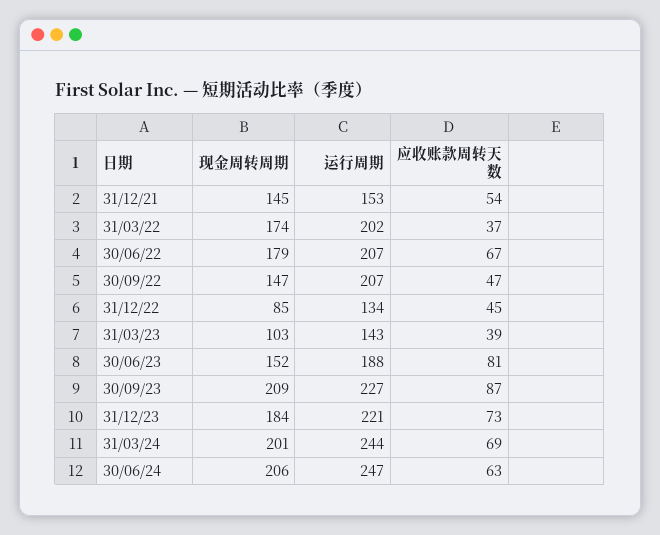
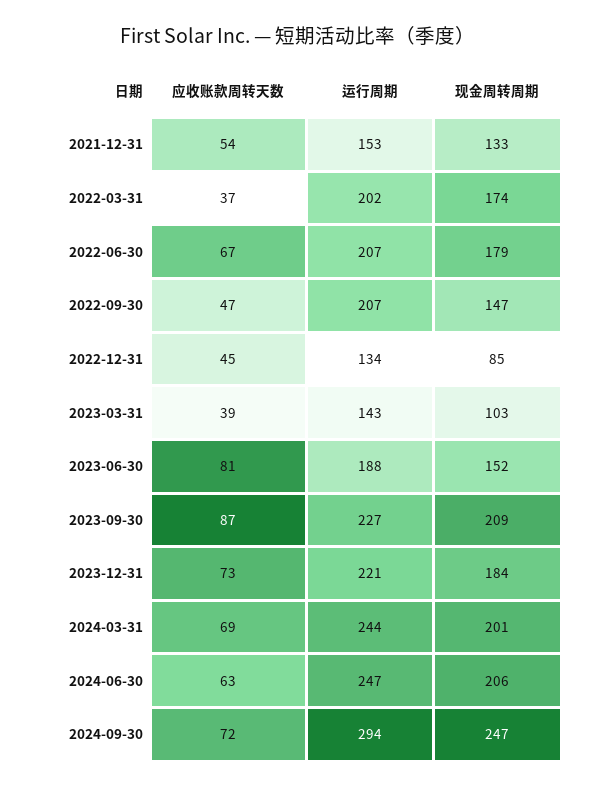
  {
    "现金周转周期": {
-     "31/12/21": 145,
+     "31/12/21": 133,
      "31/03/22": 174,
      "30/06/22": 179,
      "30/09/22": 147,
      "31/12/22": 85,
      "31/03/23": 103,
      "30/06/23": 152,
      "30/09/23": 209,
      "31/12/23": 184,
      "31/03/24": 201,
-     "30/06/24": 206
+     "30/06/24": 206,
+     "2024-09-30": 247
    },
    "运行周期": {
      "31/12/21": 153,
      "31/03/22": 202,
      "30/06/22": 207,
      "30/09/22": 207,
      "31/12/22": 134,
      "31/03/23": 143,
      "30/06/23": 188,
      "30/09/23": 227,
      "31/12/23": 221,
      "31/03/24": 244,
-     "30/06/24": 247
+     "30/06/24": 247,
+     "2024-09-30": 294
    },
    "应收账款周转天数": {
      "31/12/21": 54,
      "31/03/22": 37,
      "30/06/22": 67,
      "30/09/22": 47,
      "31/12/22": 45,
      "31/03/23": 39,
      "30/06/23": 81,
      "30/09/23": 87,
      "31/12/23": 73,
      "31/03/24": 69,
-     "30/06/24": 63
+     "30/06/24": 63,
+     "2024-09-30": 72
    }
  }

